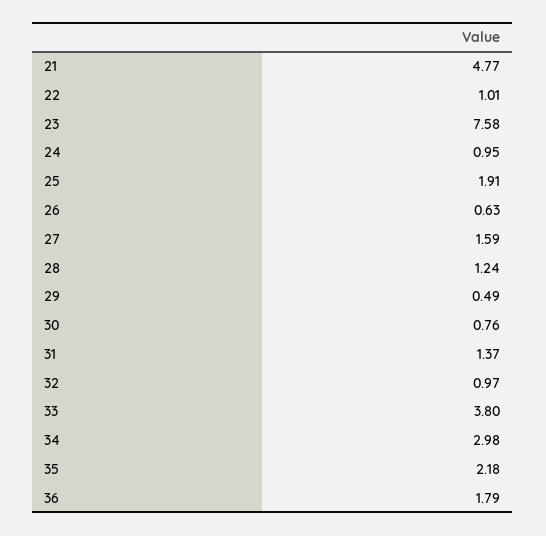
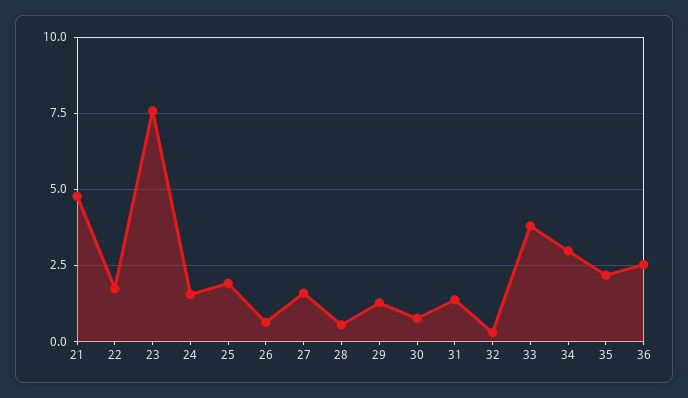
  {
    "21": 4.77,
-   "22": 1.01,
+   "22": 1.75,
    "23": 7.58,
-   "24": 0.95,
+   "24": 1.5,
    "25": 1.91,
    "26": 0.63,
    "27": 1.59,
-   "28": 1.24,
+   "28": 0.5,
-   "29": 0.49,
+   "29": 1.25,
    "30": 0.76,
    "31": 1.37,
-   "32": 0.97,
+   "32": 0.25,
    "33": 3.8,
    "34": 2.98,
    "35": 2.18,
-   "36": 1.79
+   "36": 2.5
  }

